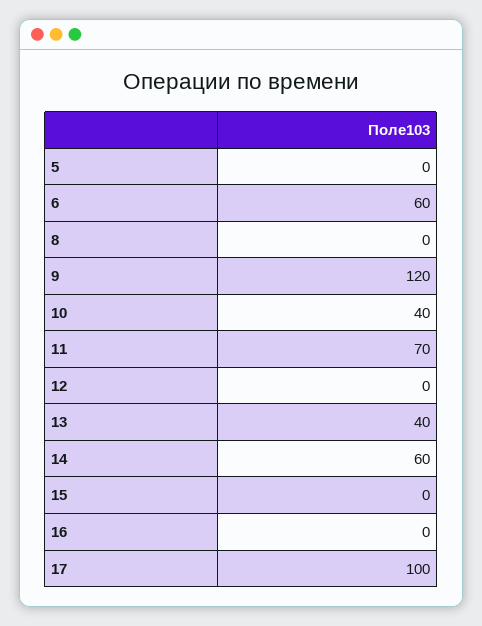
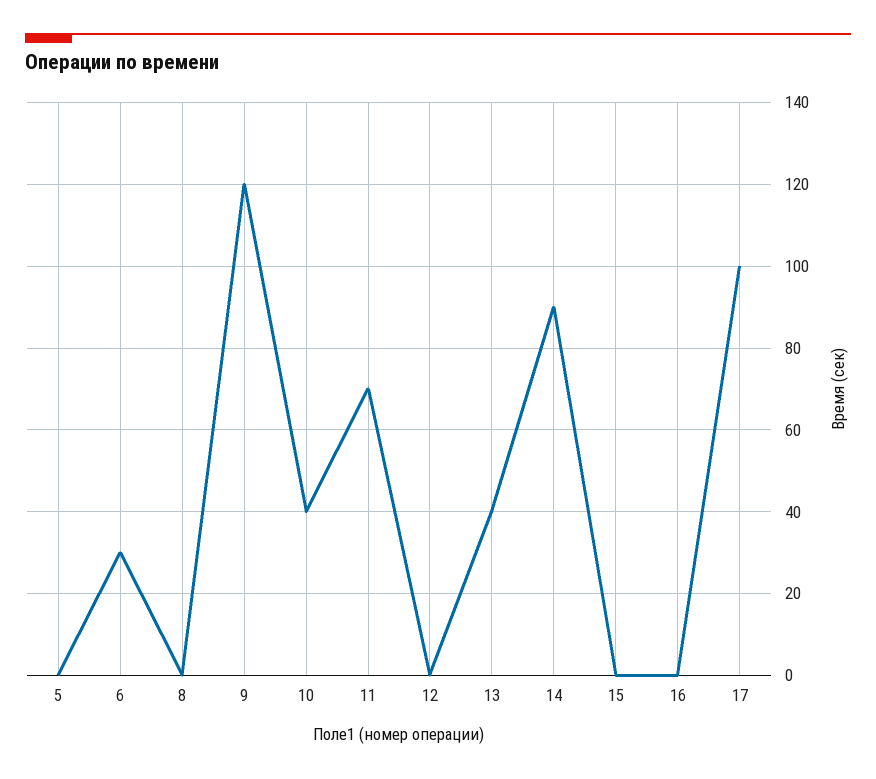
  {
    "5": 0,
-   "6": 60,
+   "6": 30,
    "8": 0,
    "9": 120,
    "10": 40,
    "11": 70,
    "12": 0,
    "13": 40,
-   "14": 60,
+   "14": 90,
    "15": 0,
    "16": 0,
    "17": 100
  }

